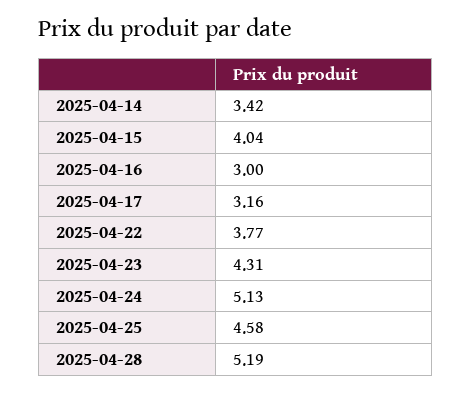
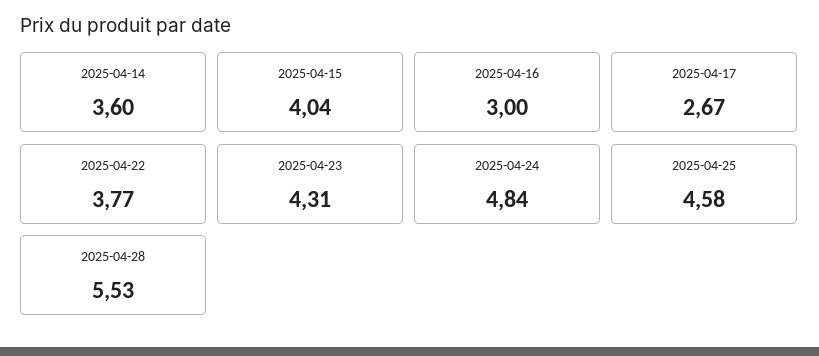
  {
-   "2025-04-14": 3.42,
+   "2025-04-14": 3.6,
    "2025-04-15": 4.04,
    "2025-04-16": 3,
-   "2025-04-17": 3.16,
+   "2025-04-17": 2.67,
    "2025-04-22": 3.77,
    "2025-04-23": 4.31,
-   "2025-04-24": 5.13,
+   "2025-04-24": 4.84,
    "2025-04-25": 4.58,
-   "2025-04-28": 5.19
+   "2025-04-28": 5.53
  }

